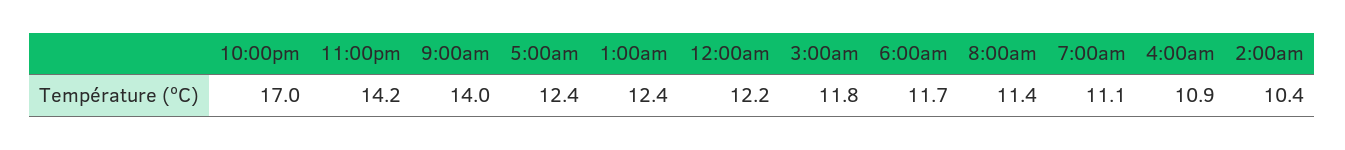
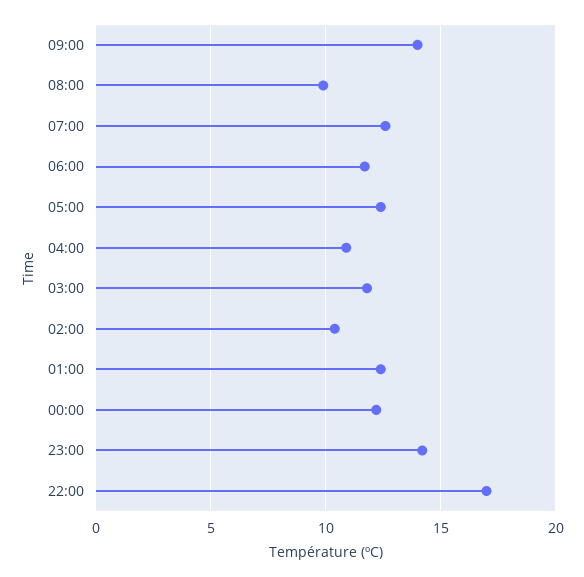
  {
    "10:00pm": 17,
    "11:00pm": 14.2,
    "9:00am": 14,
    "5:00am": 12.4,
    "1:00am": 12.4,
    "12:00am": 12.2,
    "3:00am": 11.8,
    "6:00am": 11.7,
-   "8:00am": 11.4,
+   "8:00am": 10,
-   "7:00am": 11.1,
+   "7:00am": 12.5,
    "4:00am": 10.9,
    "2:00am": 10.4
  }

